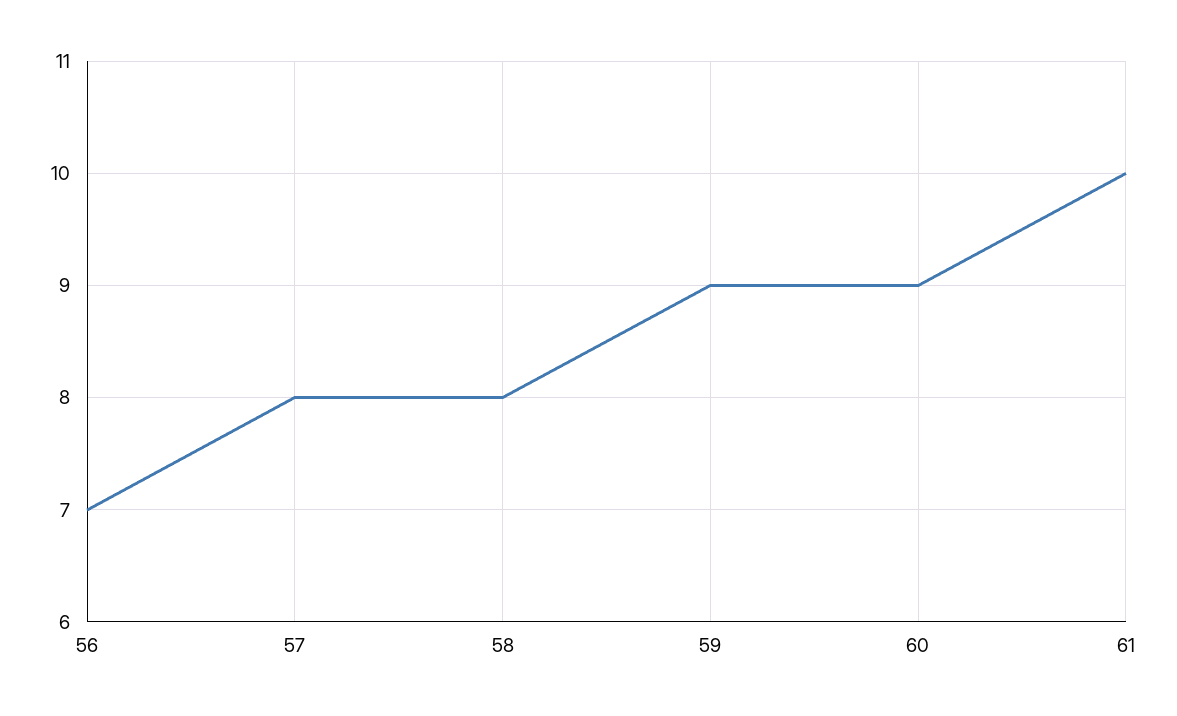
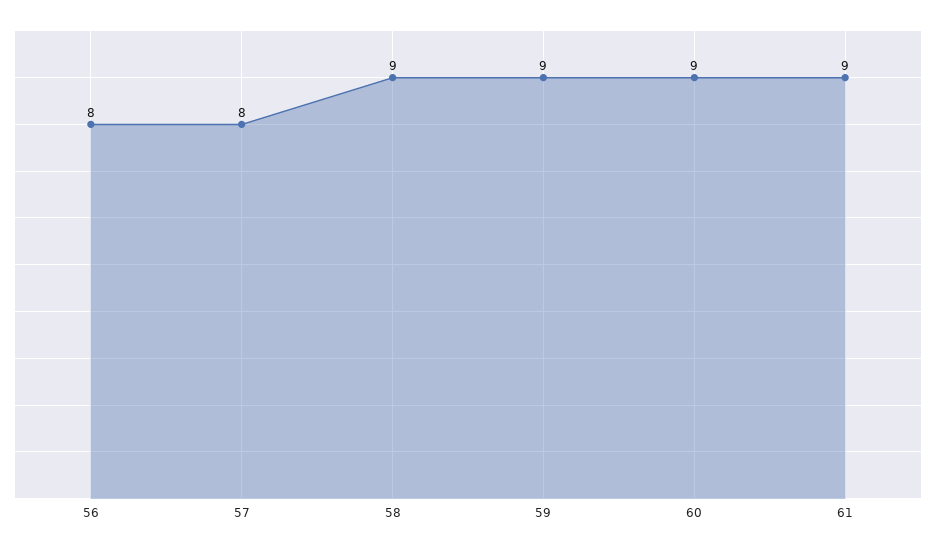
  {
-   "56": 7,
+   "56": 8,
    "57": 8,
-   "58": 8,
+   "58": 9,
    "59": 9,
    "60": 9,
-   "61": 10
+   "61": 9
  }

